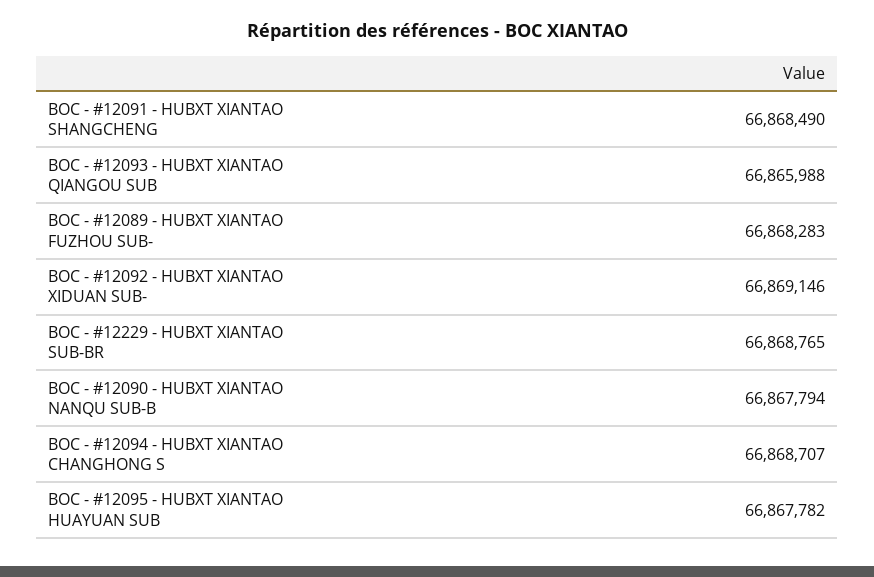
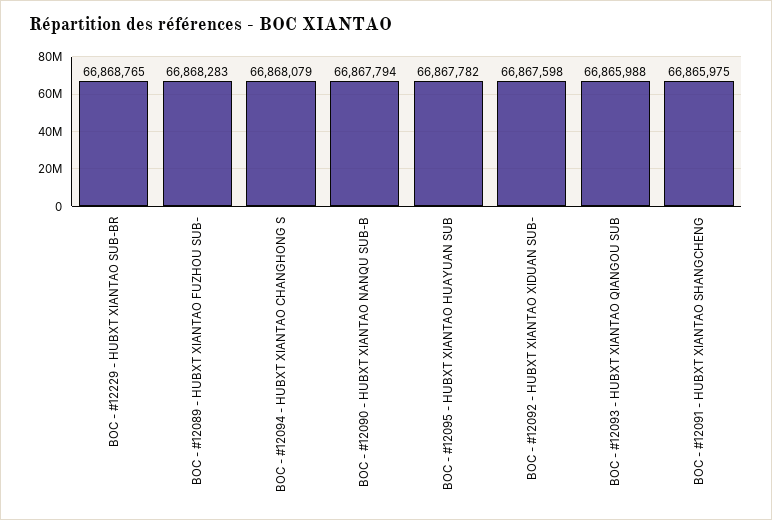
  {
-   "BOC - #12091 - HUBXT XIANTAO SHANGCHENG": 66868490,
+   "BOC - #12091 - HUBXT XIANTAO SHANGCHENG": 66865975,
    "BOC - #12093 - HUBXT XIANTAO QIANGOU SUB": 66865988,
    "BOC - #12089 - HUBXT XIANTAO FUZHOU SUB-": 66868283,
-   "BOC - #12092 - HUBXT XIANTAO XIDUAN SUB-": 66869146,
+   "BOC - #12092 - HUBXT XIANTAO XIDUAN SUB-": 66867598,
    "BOC - #12229 - HUBXT XIANTAO SUB-BR": 66868765,
    "BOC - #12090 - HUBXT XIANTAO NANQU SUB-B": 66867794,
-   "BOC - #12094 - HUBXT XIANTAO CHANGHONG S": 66868707,
+   "BOC - #12094 - HUBXT XIANTAO CHANGHONG S": 66868079,
    "BOC - #12095 - HUBXT XIANTAO HUAYUAN SUB": 66867782
  }

